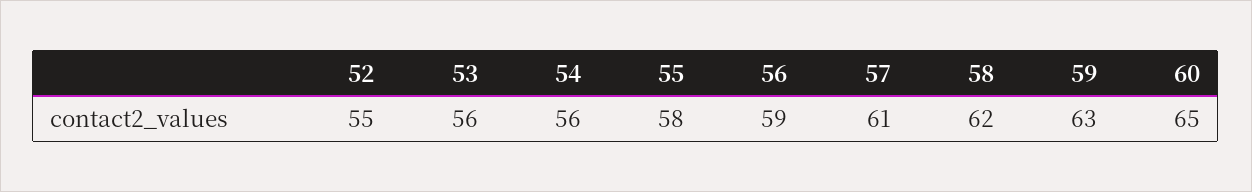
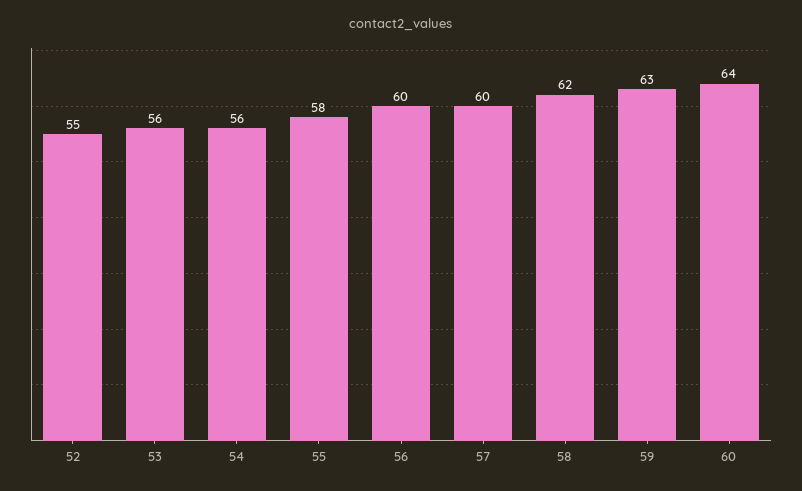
  {
    "52": 55,
    "53": 56,
    "54": 56,
    "55": 58,
-   "56": 59,
+   "56": 60,
-   "57": 61,
+   "57": 60,
    "58": 62,
    "59": 63,
-   "60": 65
+   "60": 64
  }

